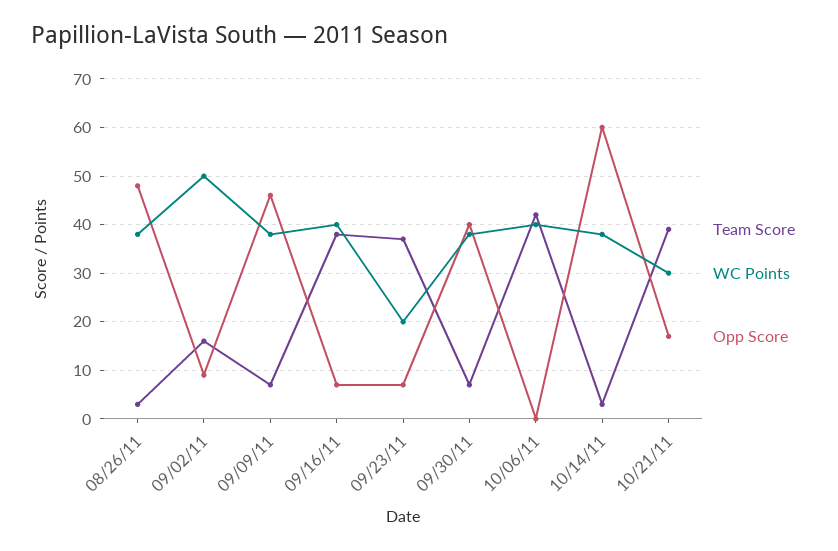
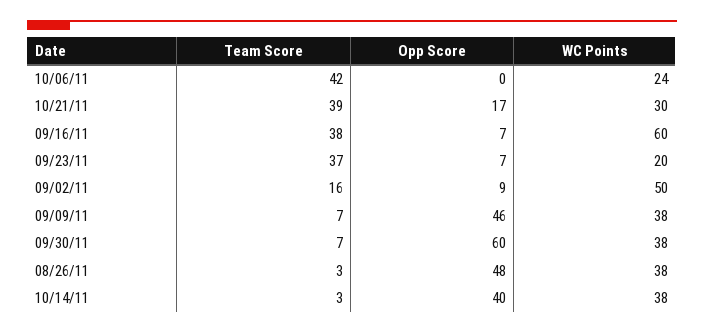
  {
    "Team Score": {
      "08/26/11": 3,
      "09/02/11": 16,
      "09/09/11": 7,
      "09/16/11": 38,
      "09/23/11": 37,
      "09/30/11": 7,
      "10/06/11": 42,
      "10/14/11": 3,
      "10/21/11": 39
    },
    "WC Points": {
      "08/26/11": 38,
      "09/02/11": 50,
      "09/09/11": 38,
-     "09/16/11": 40,
+     "09/16/11": 60,
      "09/23/11": 20,
      "09/30/11": 38,
-     "10/06/11": 40,
+     "10/06/11": 24,
      "10/14/11": 38,
      "10/21/11": 30
    },
    "Opp Score": {
      "08/26/11": 48,
      "09/02/11": 9,
      "09/09/11": 46,
      "09/16/11": 7,
      "09/23/11": 7,
-     "09/30/11": 40,
+     "09/30/11": 60,
      "10/06/11": 0,
-     "10/14/11": 60,
+     "10/14/11": 40,
      "10/21/11": 17
    }
  }

